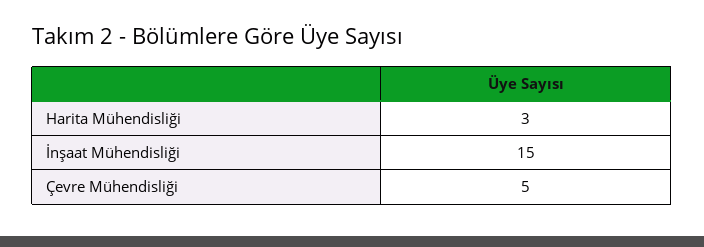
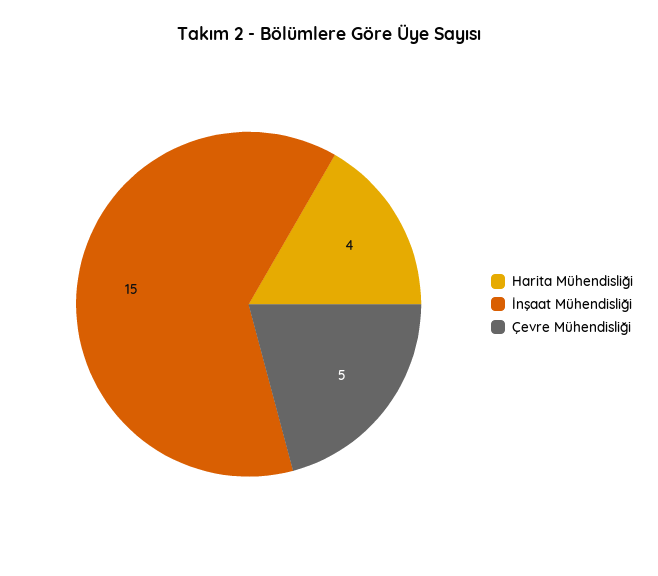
  {
-   "Harita Mühendisliği": 3,
+   "Harita Mühendisliği": 4,
    "İnşaat Mühendisliği": 15,
    "Çevre Mühendisliği": 5
  }

